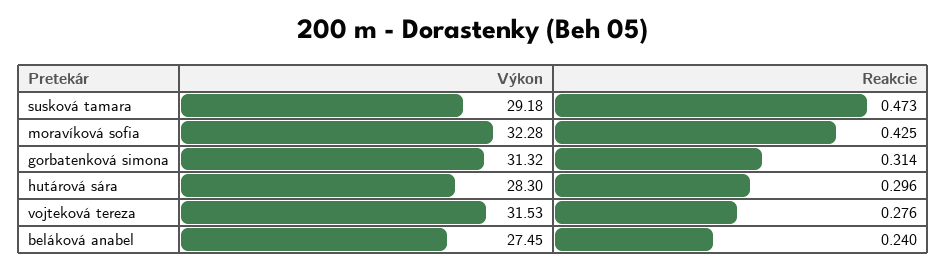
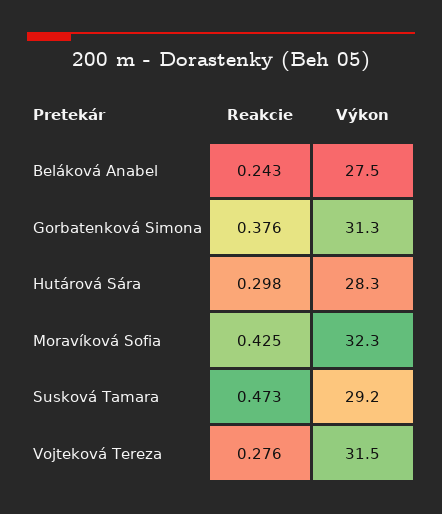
  {
    "Výkon": {
      "susková tamara": 29.18,
      "moravíková sofia": 32.28,
      "gorbatenková simona": 31.32,
      "hutárová sára": 28.3,
      "vojteková tereza": 31.53,
      "beláková anabel": 27.45
    },
    "Reakcie": {
      "susková tamara": 0.473,
      "moravíková sofia": 0.425,
-     "gorbatenková simona": 0.314,
+     "gorbatenková simona": 0.376,
-     "hutárová sára": 0.296,
+     "hutárová sára": 0.298,
      "vojteková tereza": 0.276,
-     "beláková anabel": 0.24
+     "beláková anabel": 0.243
    }
  }

